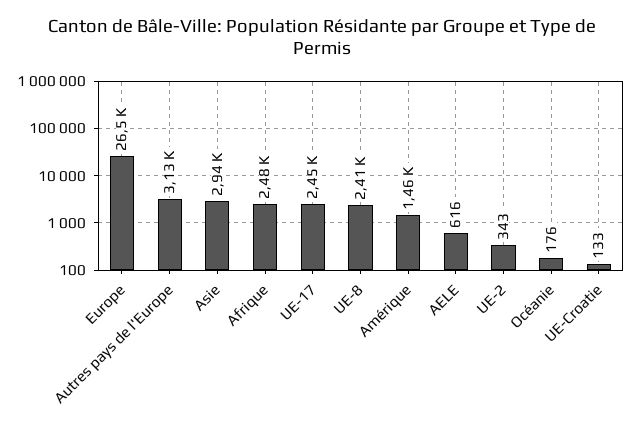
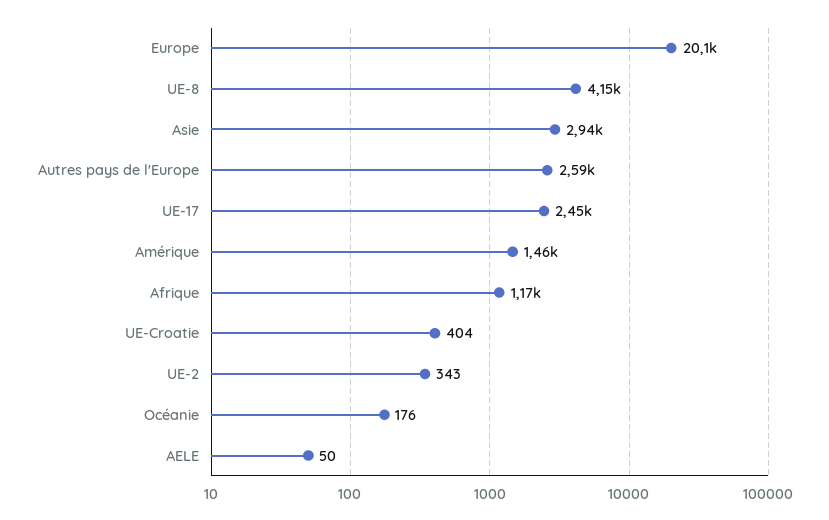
  {
-   "Europe": 26500,
+   "Europe": 20100,
-   "Autres pays de l'Europe": 3130,
+   "Autres pays de l'Europe": 2590,
    "Asie": 2940,
-   "Afrique": 2480,
+   "Afrique": 1170,
    "UE-17": 2450,
-   "UE-8": 2410,
+   "UE-8": 4150,
    "Amérique": 1460,
-   "AELE": 616,
+   "AELE": 50,
    "UE-2": 343,
    "Océanie": 176,
-   "UE-Croatie": 133
+   "UE-Croatie": 404
  }

